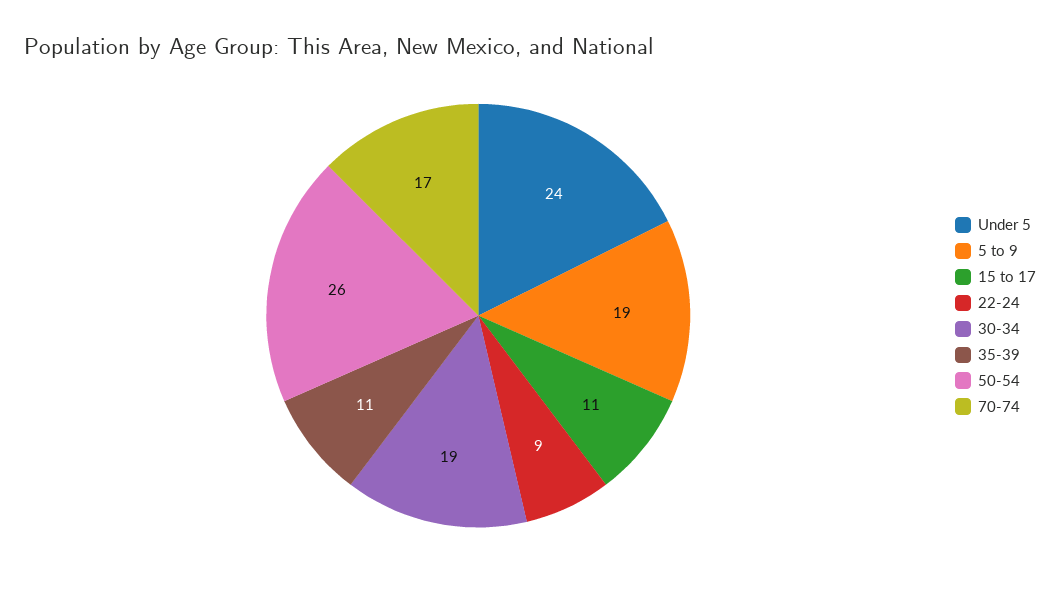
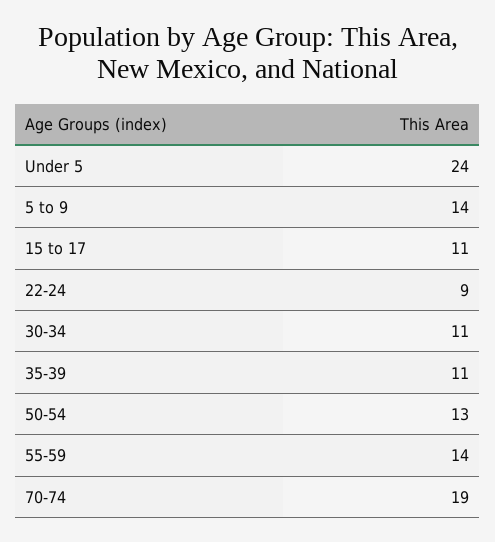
  {
    "Under 5": 24,
-   "5 to 9": 19,
+   "5 to 9": 14,
    "15 to 17": 11,
    "22-24": 9,
-   "30-34": 19,
+   "30-34": 11,
    "35-39": 11,
-   "50-54": 26,
+   "50-54": 13,
-   "70-74": 17
+   "70-74": 19,
+   "55-59": 14
  }

